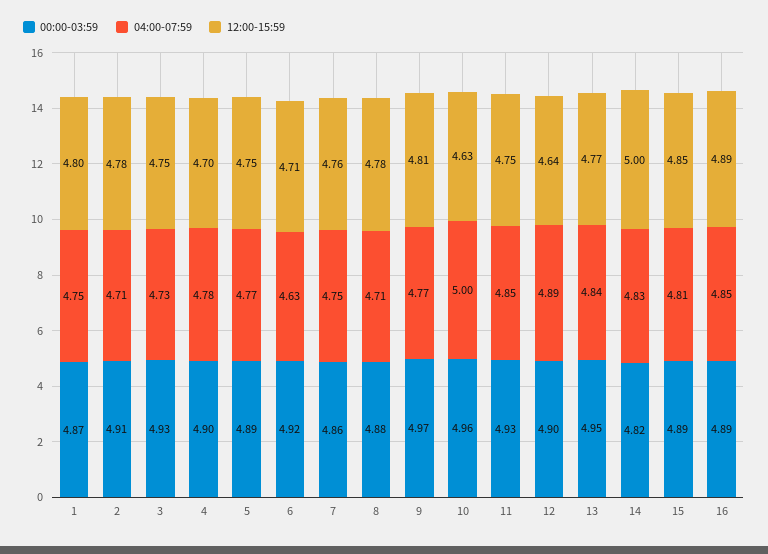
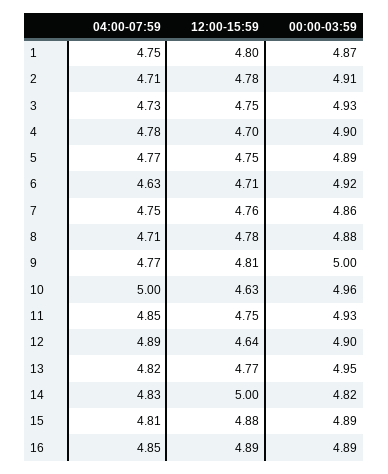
  {
    "00:00-03:59": {
      "1": 4.87,
      "2": 4.91,
      "3": 4.93,
      "4": 4.9,
      "5": 4.89,
      "6": 4.92,
      "7": 4.86,
      "8": 4.88,
-     "9": 4.97,
+     "9": 5,
      "10": 4.96,
      "11": 4.93,
      "12": 4.9,
      "13": 4.95,
      "14": 4.82,
      "15": 4.89,
      "16": 4.89
    },
    "04:00-07:59": {
      "1": 4.75,
      "2": 4.71,
      "3": 4.73,
      "4": 4.78,
      "5": 4.77,
      "6": 4.63,
      "7": 4.75,
      "8": 4.71,
      "9": 4.77,
      "10": 5,
      "11": 4.85,
      "12": 4.89,
-     "13": 4.84,
+     "13": 4.82,
      "14": 4.83,
      "15": 4.81,
      "16": 4.85
    },
    "12:00-15:59": {
      "1": 4.8,
      "2": 4.78,
      "3": 4.75,
      "4": 4.7,
      "5": 4.75,
      "6": 4.71,
      "7": 4.76,
      "8": 4.78,
      "9": 4.81,
      "10": 4.63,
      "11": 4.75,
      "12": 4.64,
      "13": 4.77,
      "14": 5,
-     "15": 4.85,
+     "15": 4.88,
      "16": 4.89
    }
  }

